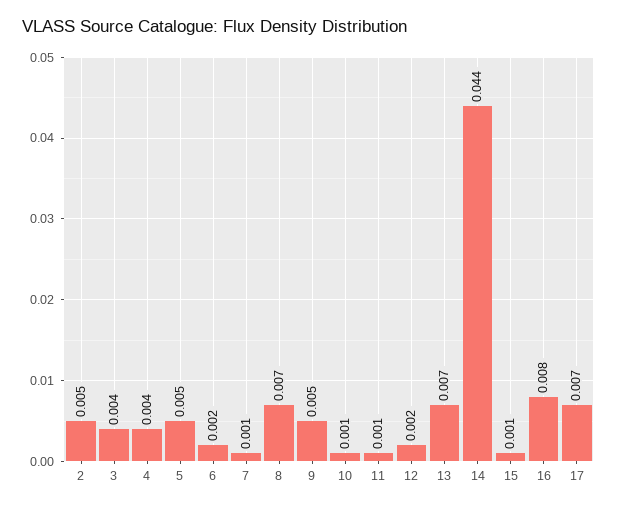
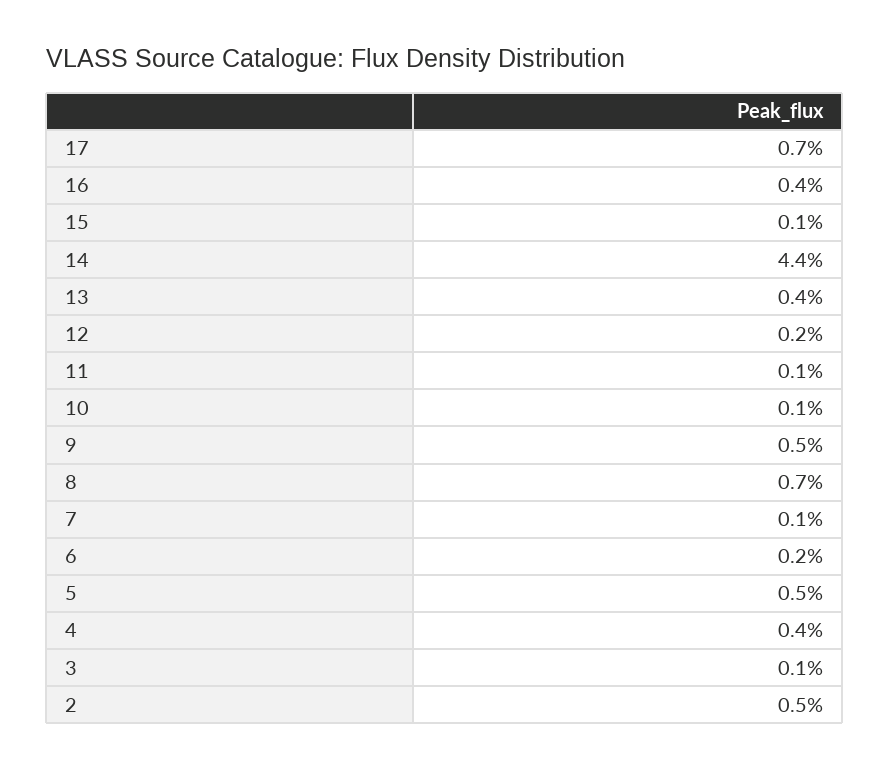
  {
    "2": 0.005,
-   "3": 0.004,
+   "3": 0.001,
    "4": 0.004,
    "5": 0.005,
    "6": 0.002,
    "7": 0.001,
    "8": 0.007,
    "9": 0.005,
    "10": 0.001,
    "11": 0.001,
    "12": 0.002,
-   "13": 0.007,
+   "13": 0.004,
    "14": 0.044,
    "15": 0.001,
-   "16": 0.008,
+   "16": 0.004,
    "17": 0.007
  }

